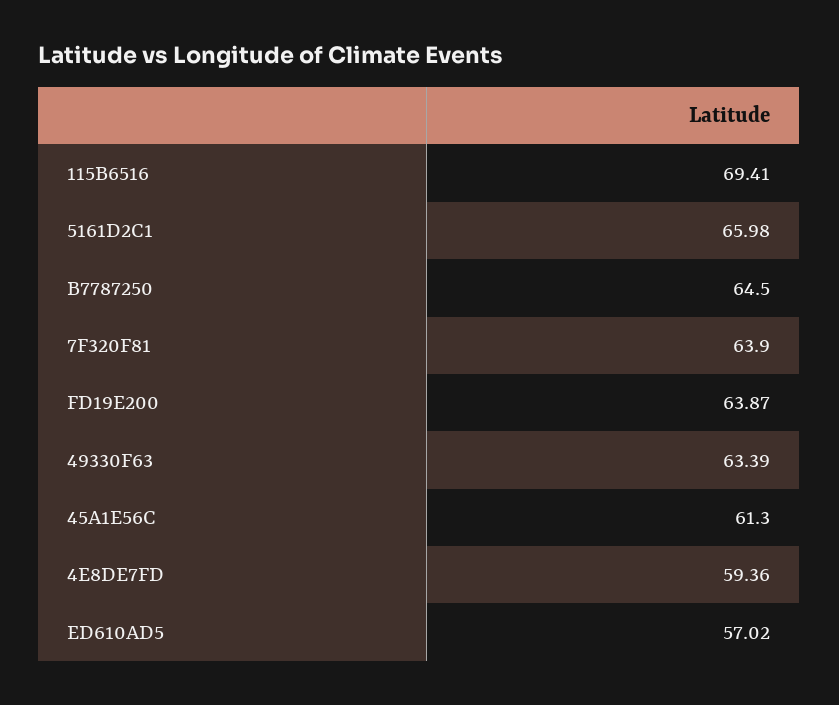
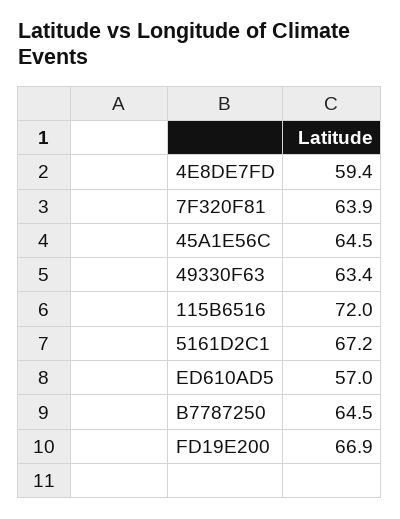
  {
-   "115B6516": 69.41,
+   "115B6516": 72,
-   "5161D2C1": 65.98,
+   "5161D2C1": 67.2,
    "B7787250": 64.5,
    "7F320F81": 63.9,
-   "FD19E200": 63.87,
+   "FD19E200": 66.9,
    "49330F63": 63.39,
-   "45A1E56C": 61.3,
+   "45A1E56C": 64.5,
    "4E8DE7FD": 59.36,
    "ED610AD5": 57.02
  }

